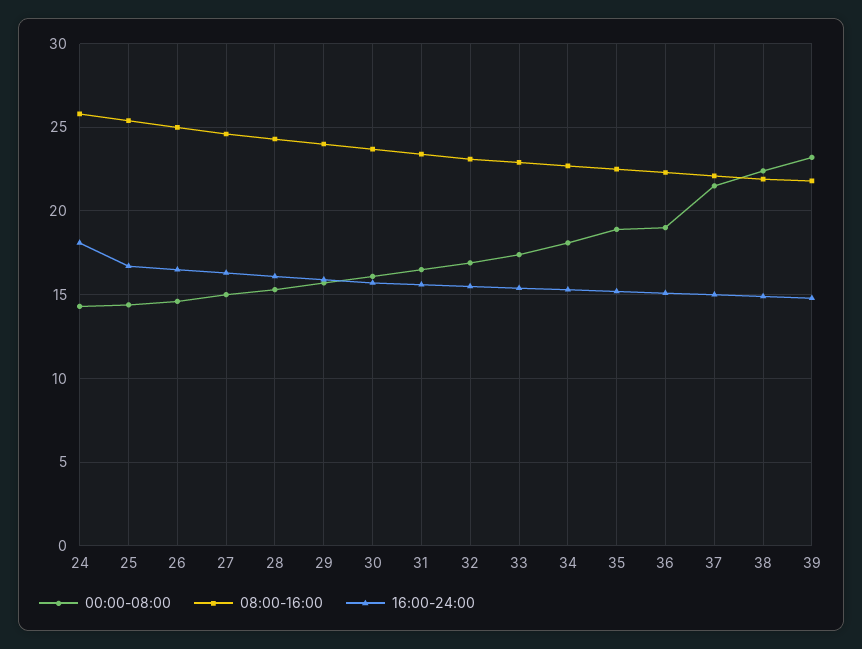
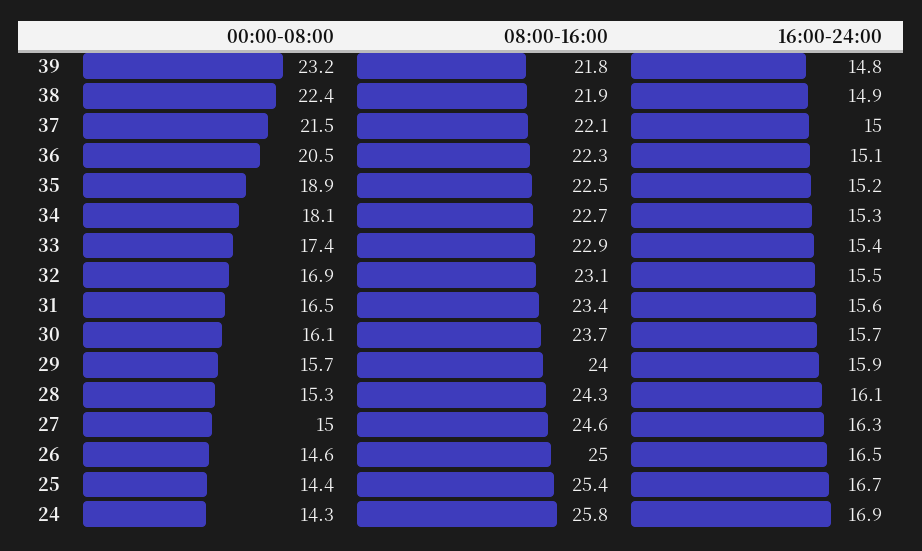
  {
    "00:00-08:00": {
      "24": 14.3,
      "25": 14.4,
      "26": 14.6,
      "27": 15,
      "28": 15.3,
      "29": 15.7,
      "30": 16.1,
      "31": 16.5,
      "32": 16.9,
      "33": 17.4,
      "34": 18.1,
      "35": 18.9,
-     "36": 19,
+     "36": 20.5,
      "37": 21.5,
      "38": 22.4,
      "39": 23.2
    },
    "08:00-16:00": {
      "24": 25.8,
      "25": 25.4,
      "26": 25,
      "27": 24.6,
      "28": 24.3,
      "29": 24,
      "30": 23.7,
      "31": 23.4,
      "32": 23.1,
      "33": 22.9,
      "34": 22.7,
      "35": 22.5,
      "36": 22.3,
      "37": 22.1,
      "38": 21.9,
      "39": 21.8
    },
    "16:00-24:00": {
-     "24": 18,
+     "24": 16.9,
      "25": 16.7,
      "26": 16.5,
      "27": 16.3,
      "28": 16.1,
      "29": 15.9,
      "30": 15.7,
      "31": 15.6,
      "32": 15.5,
      "33": 15.4,
      "34": 15.3,
      "35": 15.2,
      "36": 15.1,
      "37": 15,
      "38": 14.9,
      "39": 14.8
    }
  }

